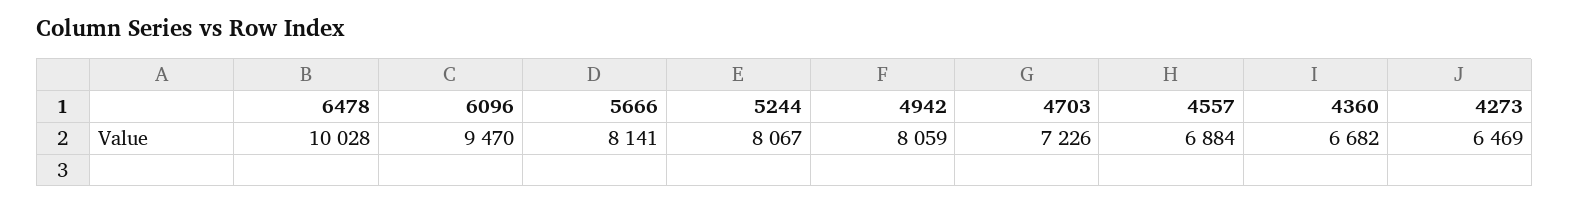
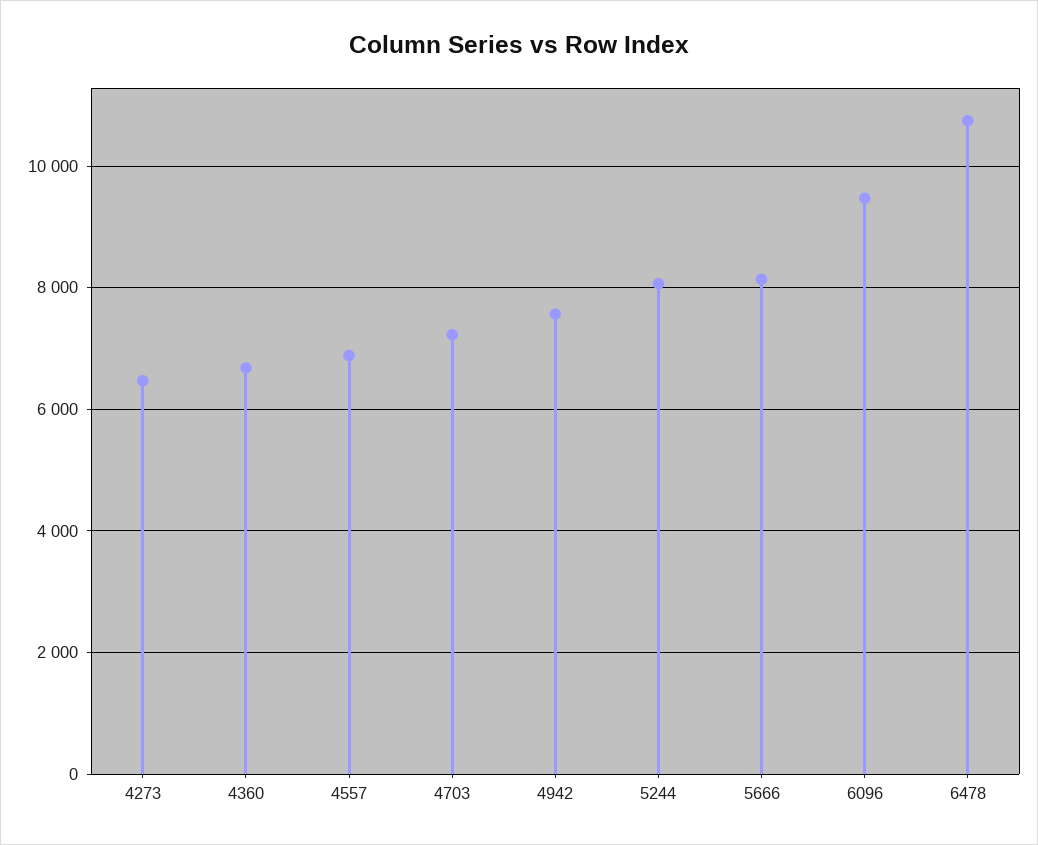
  {
-   "6478": 10028,
+   "6478": 10800,
    "6096": 9470,
    "5666": 8141,
    "5244": 8067,
-   "4942": 8059,
+   "4942": 7600,
    "4703": 7226,
    "4557": 6884,
    "4360": 6682,
    "4273": 6469
  }

